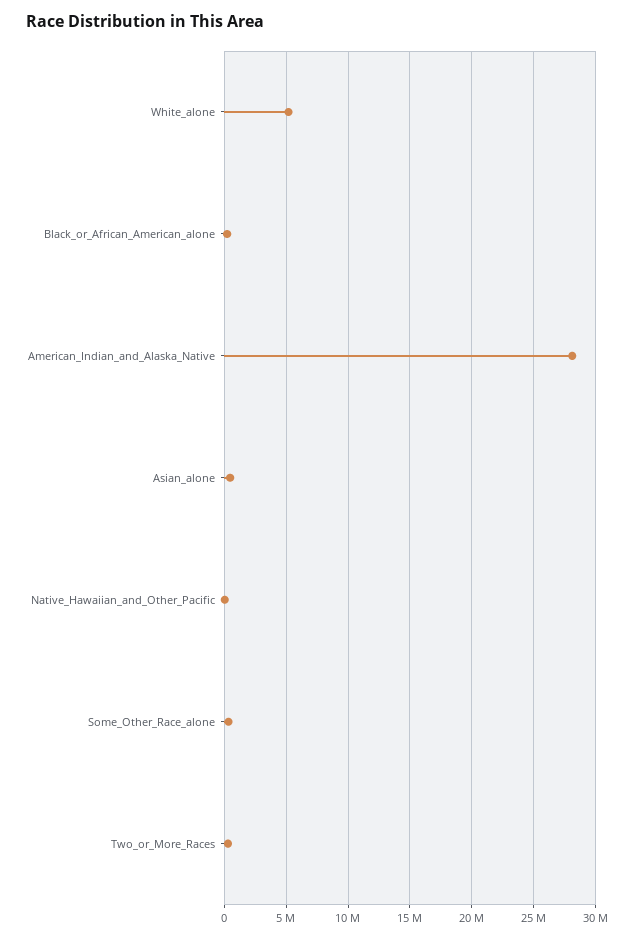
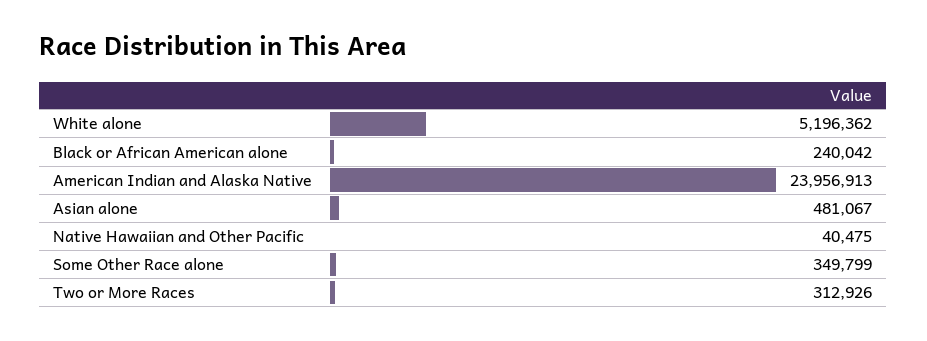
  {
    "White_alone": 5196362,
    "Black_or_African_American_alone": 240042,
-   "American_Indian_and_Alaska_Native": 28000000,
+   "American_Indian_and_Alaska_Native": 23956913,
    "Asian_alone": 481067,
    "Native_Hawaiian_and_Other_Pacific": 40475,
    "Some_Other_Race_alone": 349799,
    "Two_or_More_Races": 312926
  }

